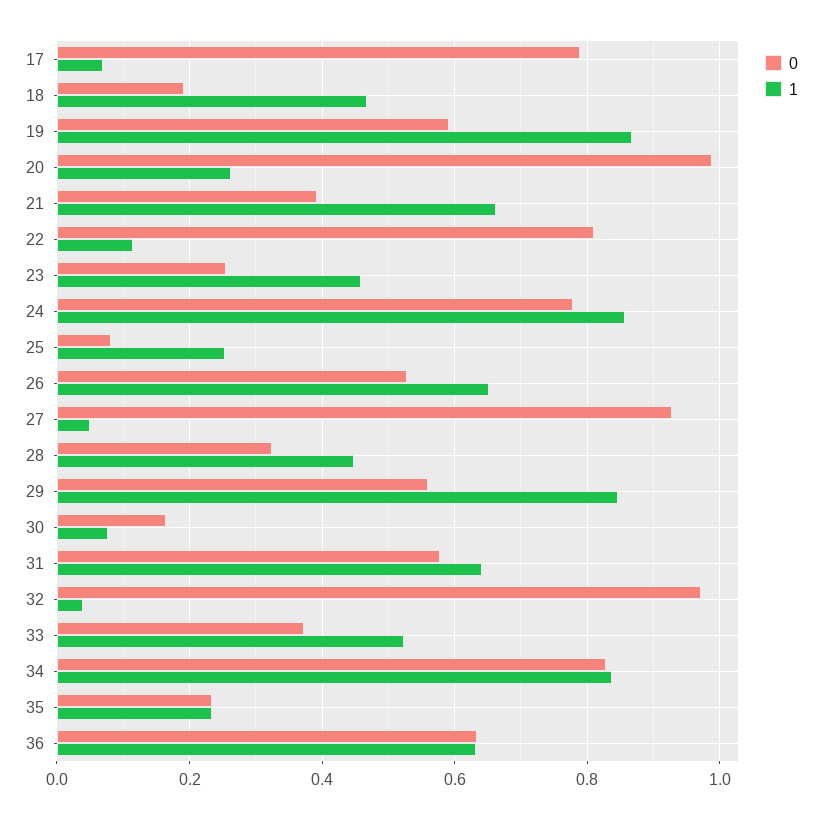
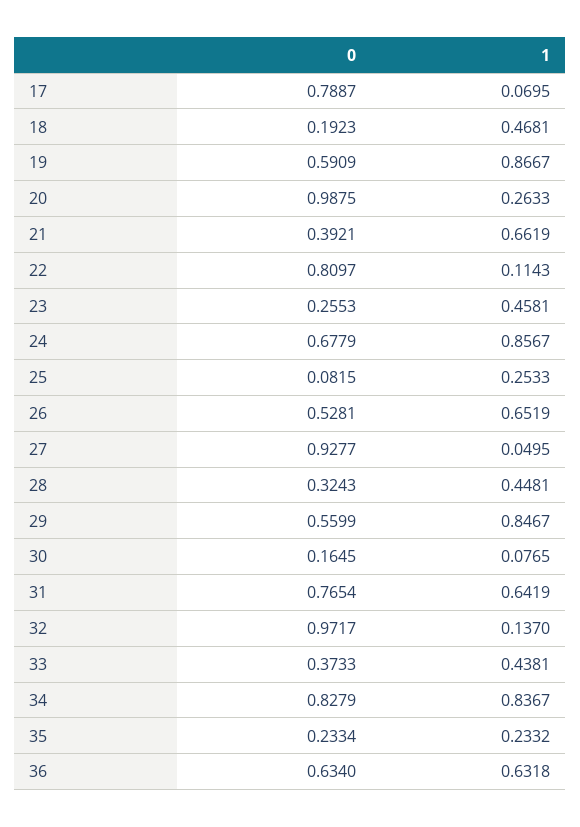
  {
    "0": {
      "17": 0.7887,
      "18": 0.1923,
      "19": 0.5909,
      "20": 0.9875,
      "21": 0.3921,
      "22": 0.8097,
      "23": 0.2553,
-     "24": 0.78,
+     "24": 0.6779,
      "25": 0.0815,
      "26": 0.5281,
      "27": 0.9277,
      "28": 0.3243,
      "29": 0.5599,
      "30": 0.1645,
-     "31": 0.58,
+     "31": 0.7654,
      "32": 0.9717,
      "33": 0.3733,
      "34": 0.8279,
      "35": 0.2334,
      "36": 0.634
    },
    "1": {
      "17": 0.0695,
      "18": 0.4681,
      "19": 0.8667,
      "20": 0.2633,
      "21": 0.6619,
      "22": 0.1143,
      "23": 0.4581,
      "24": 0.8567,
      "25": 0.2533,
      "26": 0.6519,
      "27": 0.0495,
      "28": 0.4481,
      "29": 0.8467,
      "30": 0.0765,
      "31": 0.6419,
-     "32": 0.04,
+     "32": 0.137,
-     "33": 0.52,
+     "33": 0.4381,
      "34": 0.8367,
      "35": 0.2332,
      "36": 0.6318
    }
  }

